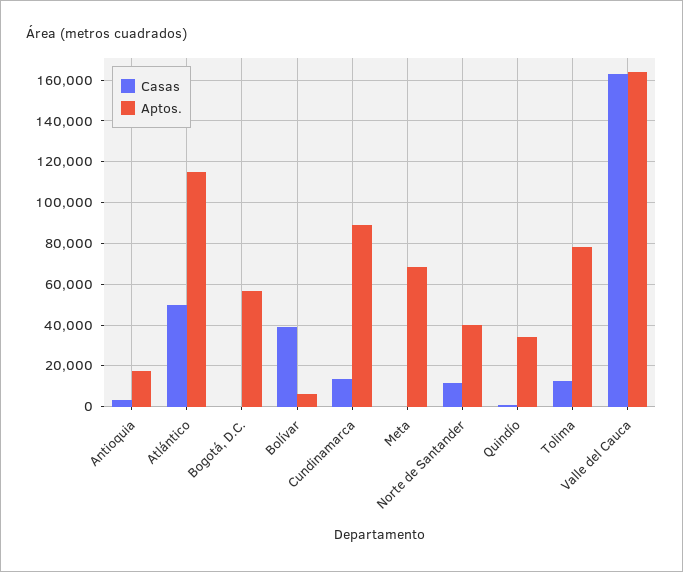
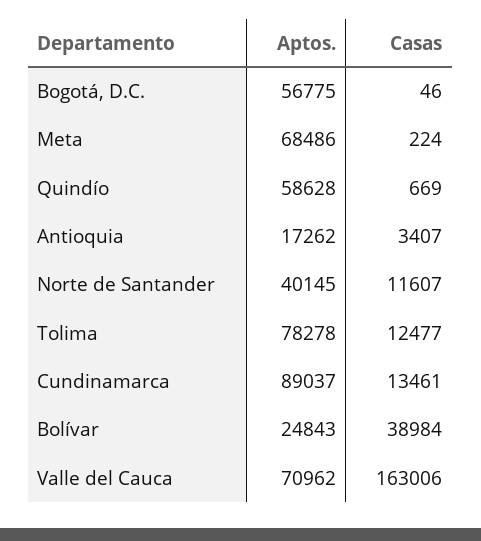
  {
    "Casas": {
      "Antioquia": 3407,
-     "Atlántico": 50000,
      "Bogotá, D.C.": 46,
      "Bolívar": 38984,
      "Cundinamarca": 13461,
      "Meta": 224,
      "Norte de Santander": 11607,
      "Quindío": 669,
      "Tolima": 12477,
      "Valle del Cauca": 163006
    },
    "Aptos.": {
      "Antioquia": 17262,
-     "Atlántico": 115000,
      "Bogotá, D.C.": 56775,
-     "Bolívar": 5000,
+     "Bolívar": 24843,
      "Cundinamarca": 89037,
      "Meta": 68486,
      "Norte de Santander": 40145,
-     "Quindío": 35000,
+     "Quindío": 58628,
      "Tolima": 78278,
-     "Valle del Cauca": 165000
+     "Valle del Cauca": 70962
    }
  }

